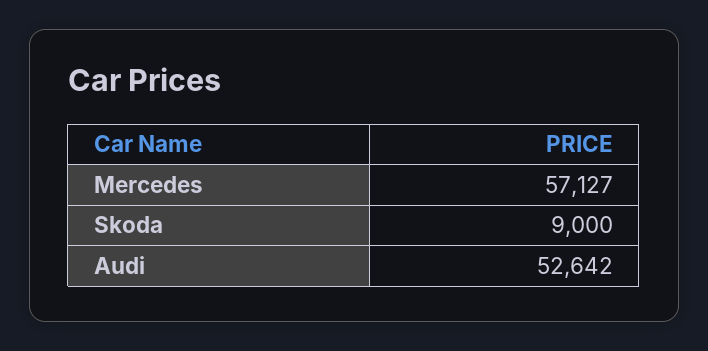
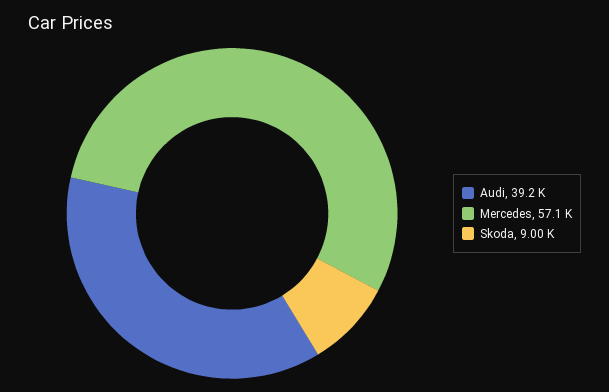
  {
    "Mercedes": 57127,
    "Skoda": 9000,
-   "Audi": 52642
+   "Audi": 39200
  }

